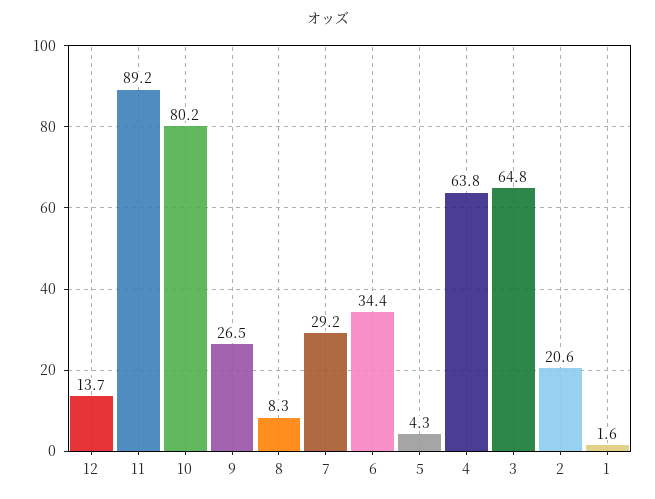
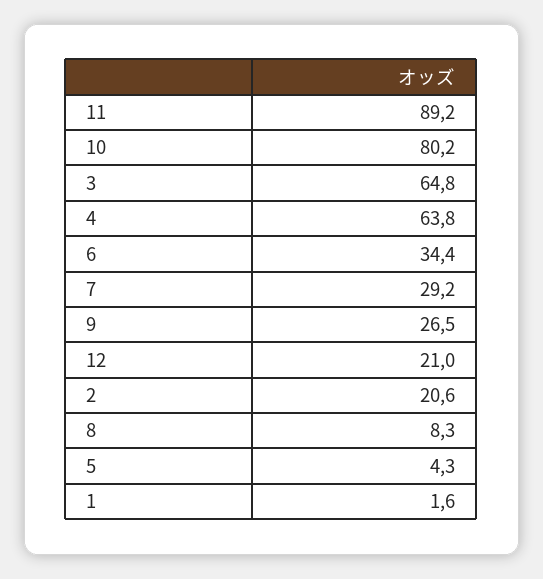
  {
-   "12": 13.7,
+   "12": 21,
    "11": 89.2,
    "10": 80.2,
    "9": 26.5,
    "8": 8.3,
    "7": 29.2,
    "6": 34.4,
    "5": 4.3,
    "4": 63.8,
    "3": 64.8,
    "2": 20.6,
    "1": 1.6
  }

